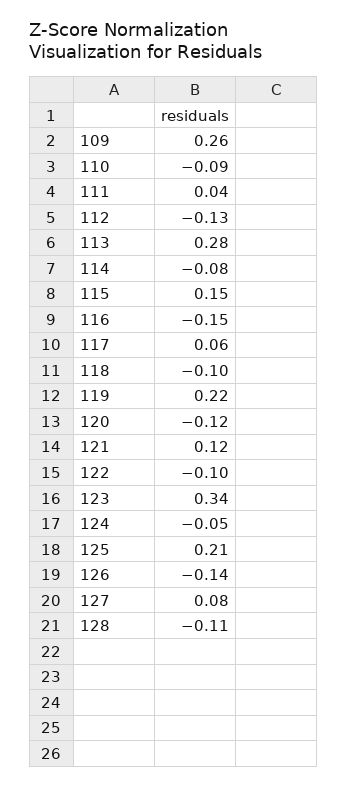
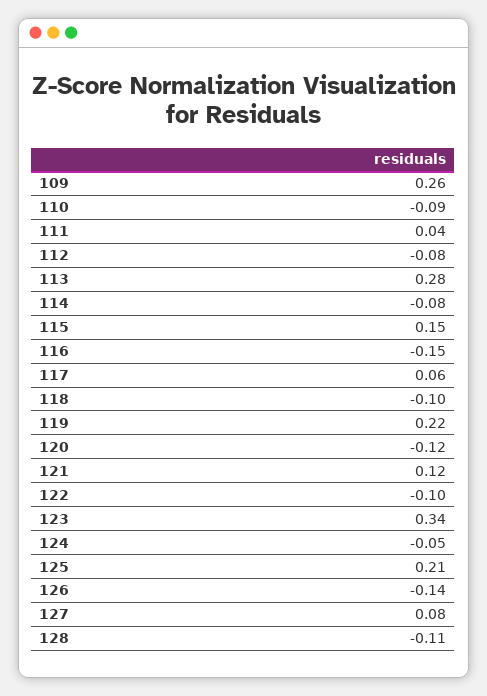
  {
    "109": 0.26,
    "110": -0.09,
    "111": 0.04,
-   "112": -0.13,
+   "112": -0.08,
    "113": 0.28,
    "114": -0.08,
    "115": 0.15,
    "116": -0.15,
    "117": 0.06,
    "118": -0.1,
    "119": 0.22,
    "120": -0.12,
    "121": 0.12,
    "122": -0.1,
    "123": 0.34,
    "124": -0.05,
    "125": 0.21,
    "126": -0.14,
    "127": 0.08,
    "128": -0.11
  }

